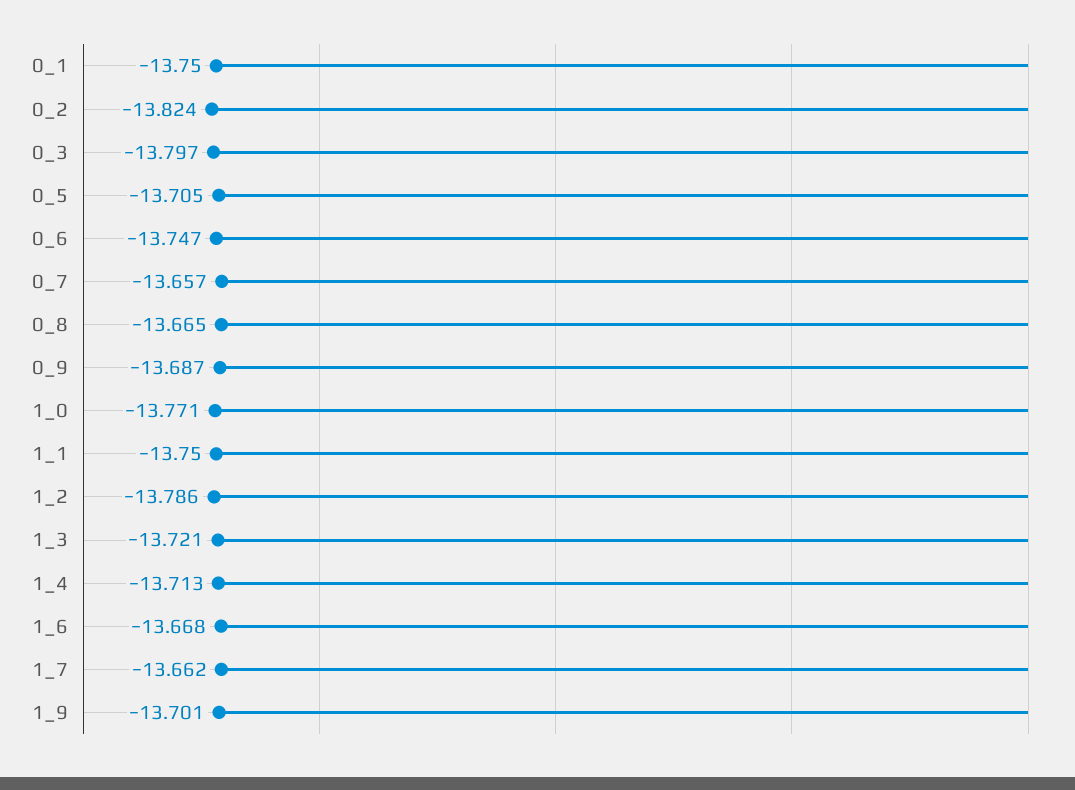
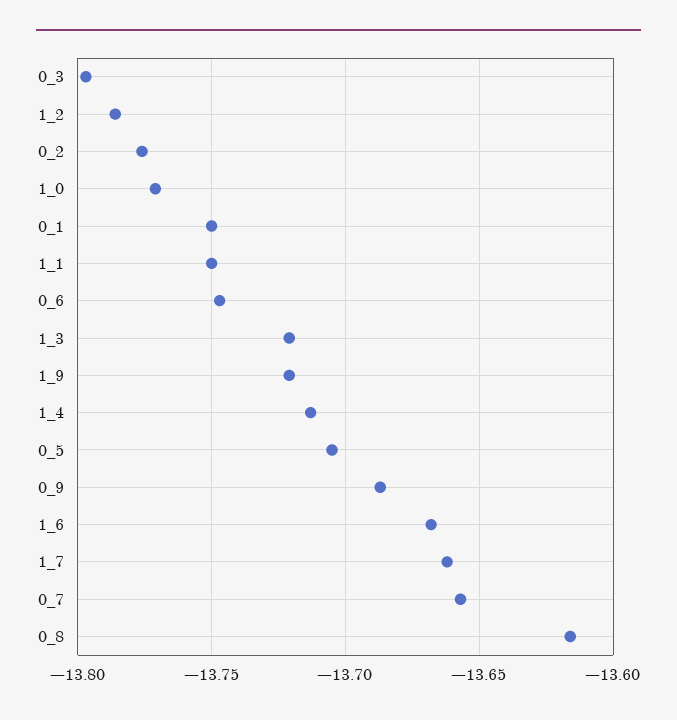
  {
    "0_1": -13.75,
-   "0_2": -13.824,
+   "0_2": -13.775,
    "0_3": -13.797,
    "0_5": -13.705,
    "0_6": -13.747,
    "0_7": -13.657,
-   "0_8": -13.665,
+   "0_8": -13.615,
    "0_9": -13.687,
    "1_0": -13.771,
    "1_1": -13.75,
    "1_2": -13.786,
    "1_3": -13.721,
    "1_4": -13.713,
    "1_6": -13.668,
    "1_7": -13.662,
-   "1_9": -13.701
+   "1_9": -13.72
  }

